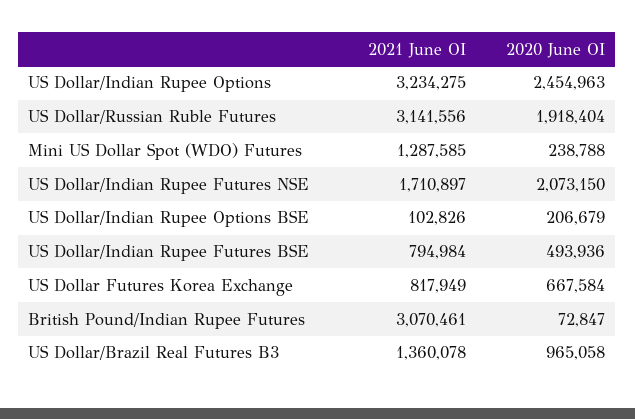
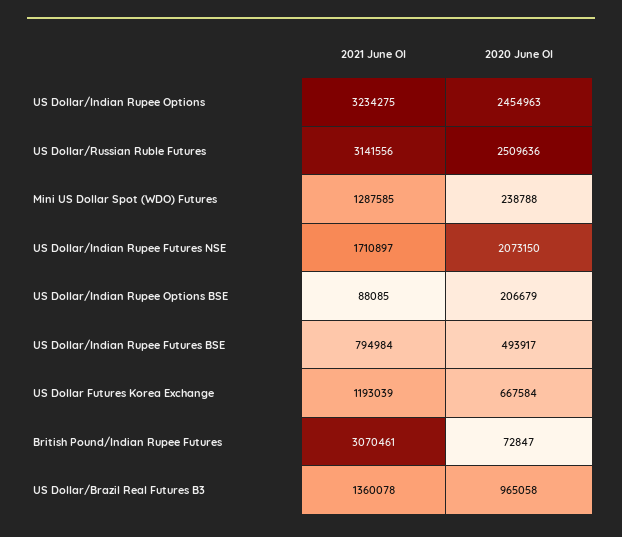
  {
    "2021 June OI": {
      "US Dollar/Indian Rupee Options": 3234275,
      "US Dollar/Russian Ruble Futures": 3141556,
      "Mini US Dollar Spot (WDO) Futures": 1287585,
      "US Dollar/Indian Rupee Futures NSE": 1710897,
-     "US Dollar/Indian Rupee Options BSE": 102826,
+     "US Dollar/Indian Rupee Options BSE": 88085,
      "US Dollar/Indian Rupee Futures BSE": 794984,
-     "US Dollar Futures Korea Exchange": 817949,
+     "US Dollar Futures Korea Exchange": 1193039,
      "British Pound/Indian Rupee Futures": 3070461,
      "US Dollar/Brazil Real Futures B3": 1360078
    },
    "2020 June OI": {
      "US Dollar/Indian Rupee Options": 2454963,
-     "US Dollar/Russian Ruble Futures": 1918404,
+     "US Dollar/Russian Ruble Futures": 2509636,
      "Mini US Dollar Spot (WDO) Futures": 238788,
      "US Dollar/Indian Rupee Futures NSE": 2073150,
      "US Dollar/Indian Rupee Options BSE": 206679,
-     "US Dollar/Indian Rupee Futures BSE": 493936,
+     "US Dollar/Indian Rupee Futures BSE": 493917,
      "US Dollar Futures Korea Exchange": 667584,
      "British Pound/Indian Rupee Futures": 72847,
      "US Dollar/Brazil Real Futures B3": 965058
    }
  }

